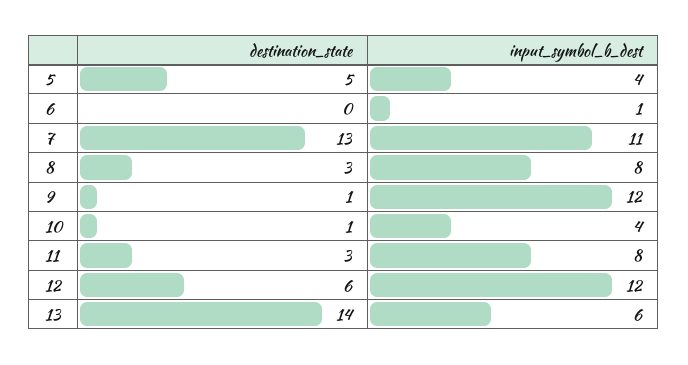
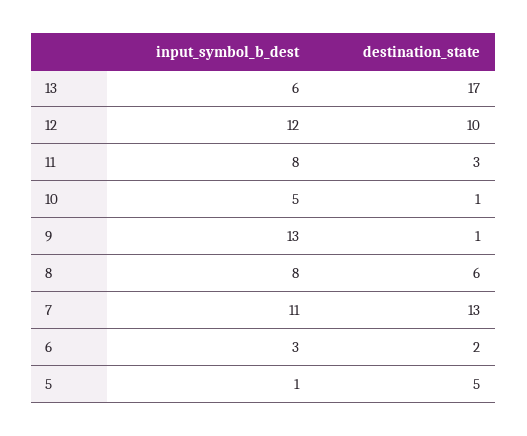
  {
    "destination_state": {
      "5": 5,
-     "6": 0,
+     "6": 2,
      "7": 13,
-     "8": 3,
+     "8": 6,
      "9": 1,
      "10": 1,
      "11": 3,
-     "12": 6,
+     "12": 10,
-     "13": 14
+     "13": 17
    },
    "input_symbol_b_dest": {
-     "5": 4,
+     "5": 1,
-     "6": 1,
+     "6": 3,
      "7": 11,
      "8": 8,
-     "9": 12,
+     "9": 13,
-     "10": 4,
+     "10": 5,
      "11": 8,
      "12": 12,
      "13": 6
    }
  }

